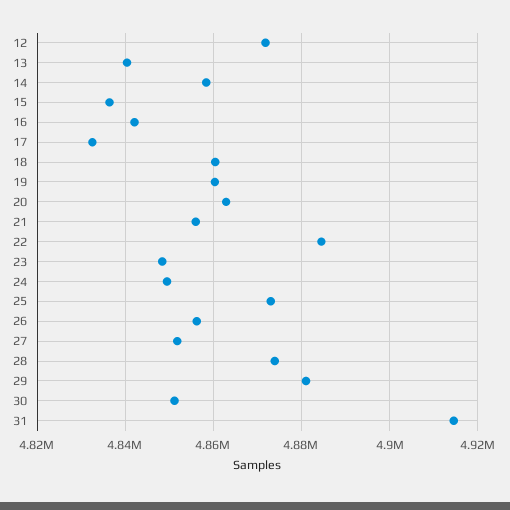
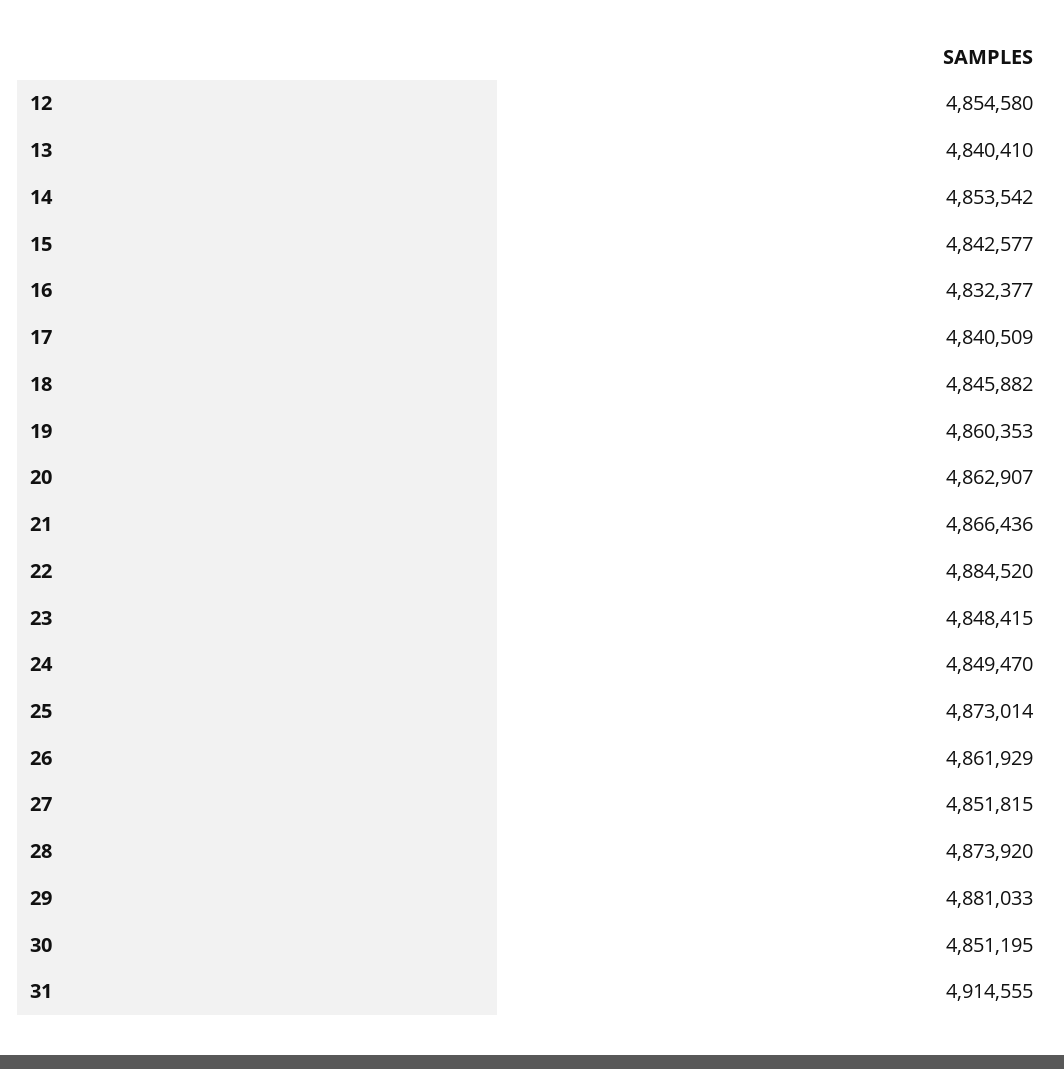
  {
-   "12": 4872000,
+   "12": 4854580,
    "13": 4840410,
-   "14": 4858000,
+   "14": 4853542,
-   "15": 4836000,
+   "15": 4842577,
-   "16": 4842000,
+   "16": 4832377,
-   "17": 4832000,
+   "17": 4840509,
-   "18": 4860000,
+   "18": 4845882,
    "19": 4860353,
    "20": 4862907,
-   "21": 4856000,
+   "21": 4866436,
    "22": 4884520,
    "23": 4848415,
    "24": 4849470,
    "25": 4873014,
-   "26": 4856000,
+   "26": 4861929,
    "27": 4851815,
    "28": 4873920,
    "29": 4881033,
    "30": 4851195,
    "31": 4914555
  }

